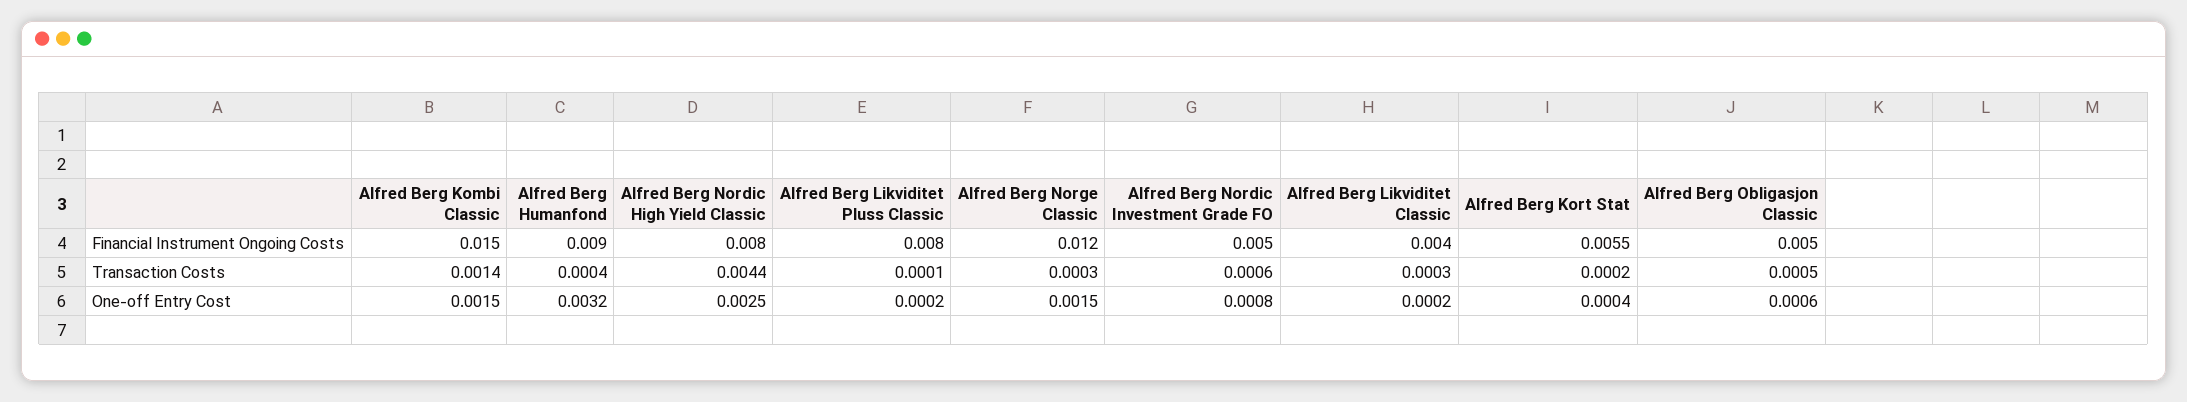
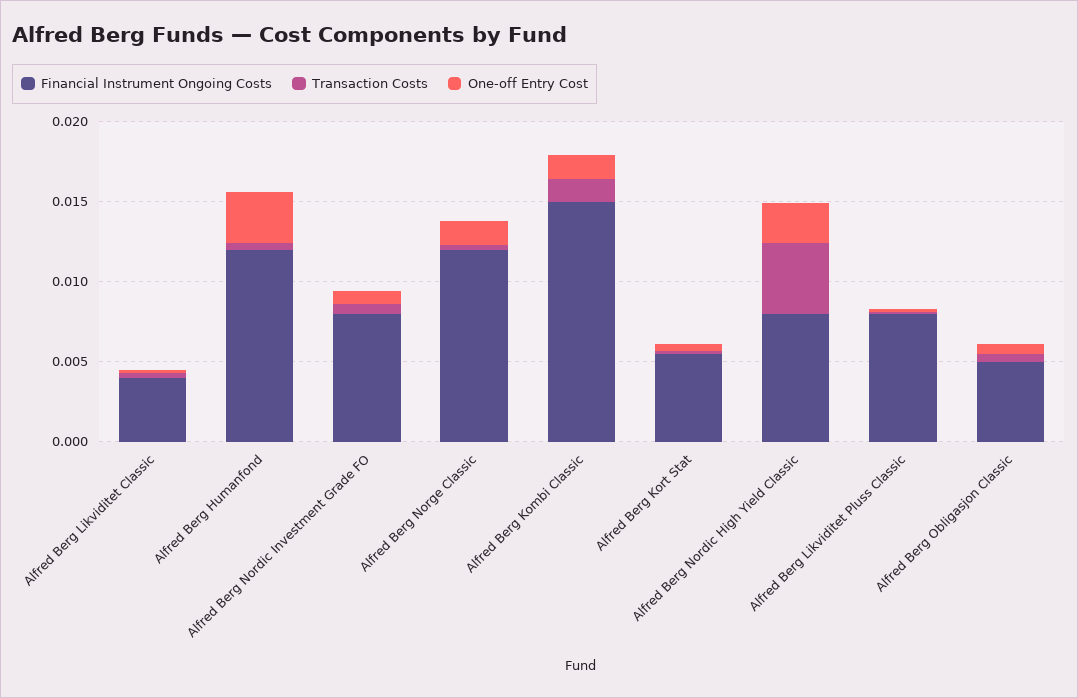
  {
    "Financial Instrument Ongoing Costs": {
      "Alfred Berg Kombi Classic": 0.015,
-     "Alfred Berg Humanfond": 0.009,
+     "Alfred Berg Humanfond": 0.012,
      "Alfred Berg Nordic High Yield Classic": 0.008,
      "Alfred Berg Likviditet Pluss Classic": 0.008,
      "Alfred Berg Norge Classic": 0.012,
-     "Alfred Berg Nordic Investment Grade FO": 0.005,
+     "Alfred Berg Nordic Investment Grade FO": 0.008,
      "Alfred Berg Likviditet Classic": 0.004,
      "Alfred Berg Kort Stat": 0.0055,
      "Alfred Berg Obligasjon Classic": 0.005
    },
    "Transaction Costs": {
      "Alfred Berg Kombi Classic": 0.0014,
      "Alfred Berg Humanfond": 0.0004,
      "Alfred Berg Nordic High Yield Classic": 0.0044,
      "Alfred Berg Likviditet Pluss Classic": 0.0001,
      "Alfred Berg Norge Classic": 0.0003,
      "Alfred Berg Nordic Investment Grade FO": 0.0006,
      "Alfred Berg Likviditet Classic": 0.0003,
      "Alfred Berg Kort Stat": 0.0002,
      "Alfred Berg Obligasjon Classic": 0.0005
    },
    "One-off Entry Cost": {
      "Alfred Berg Kombi Classic": 0.0015,
      "Alfred Berg Humanfond": 0.0032,
      "Alfred Berg Nordic High Yield Classic": 0.0025,
      "Alfred Berg Likviditet Pluss Classic": 0.0002,
      "Alfred Berg Norge Classic": 0.0015,
      "Alfred Berg Nordic Investment Grade FO": 0.0008,
      "Alfred Berg Likviditet Classic": 0.0002,
      "Alfred Berg Kort Stat": 0.0004,
      "Alfred Berg Obligasjon Classic": 0.0006
    }
  }

